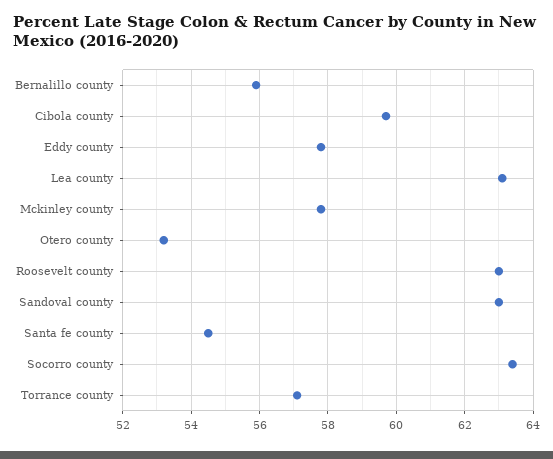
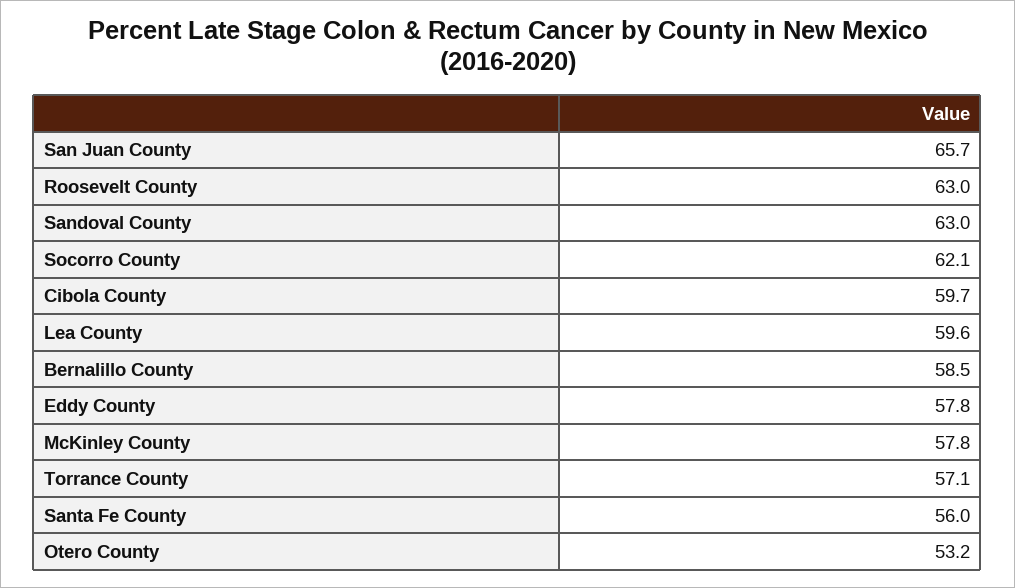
  {
-   "Bernalillo county": 56,
+   "Bernalillo county": 58.5,
    "Cibola county": 59.7,
    "Eddy county": 57.8,
-   "Lea county": 63,
+   "Lea county": 59.6,
    "Mckinley county": 57.8,
    "Otero county": 53.2,
    "Roosevelt county": 63,
    "Sandoval county": 63,
-   "Santa fe county": 54.5,
+   "Santa fe county": 56,
-   "Socorro county": 63.5,
+   "Socorro county": 62.1,
-   "Torrance county": 57.1
+   "Torrance county": 57.1,
+   "San Juan County": 65.7
  }

